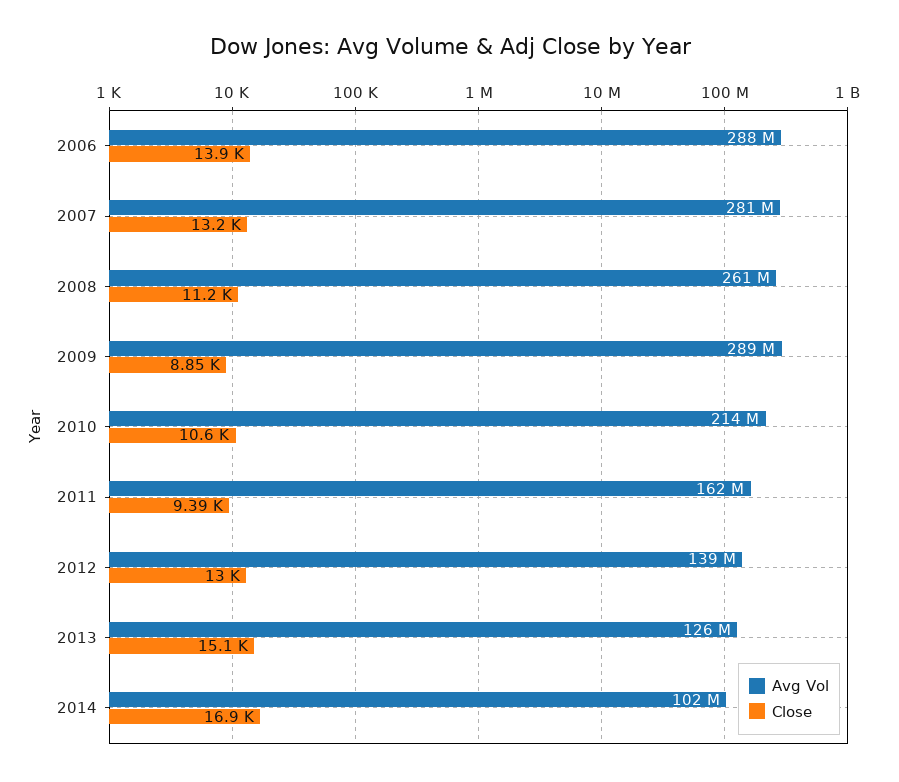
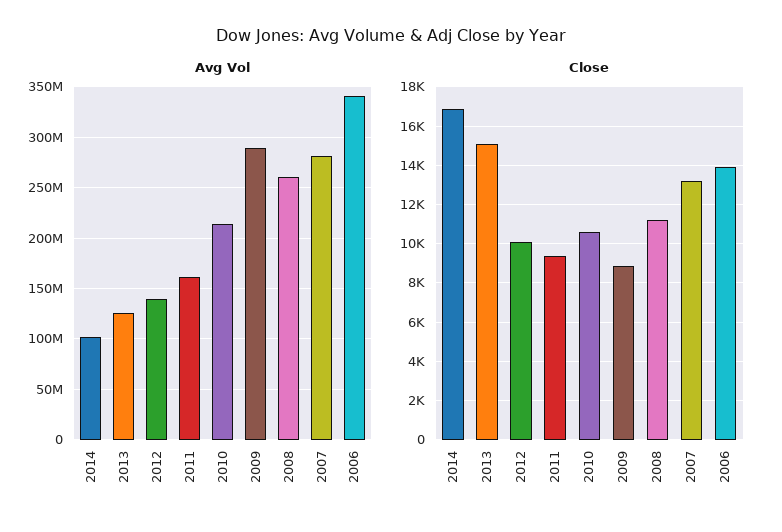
  {
    "Avg Vol": {
-     "2006": 288000000,
+     "2006": 340000000,
      "2007": 281000000,
      "2008": 261000000,
      "2009": 289000000,
      "2010": 214000000,
      "2011": 162000000,
      "2012": 139000000,
      "2013": 126000000,
      "2014": 102000000
    },
    "Close": {
      "2006": 13900,
      "2007": 13200,
      "2008": 11200,
      "2009": 8850,
      "2010": 10600,
      "2011": 9390,
-     "2012": 13000,
+     "2012": 10000,
      "2013": 15100,
      "2014": 16900
    }
  }

